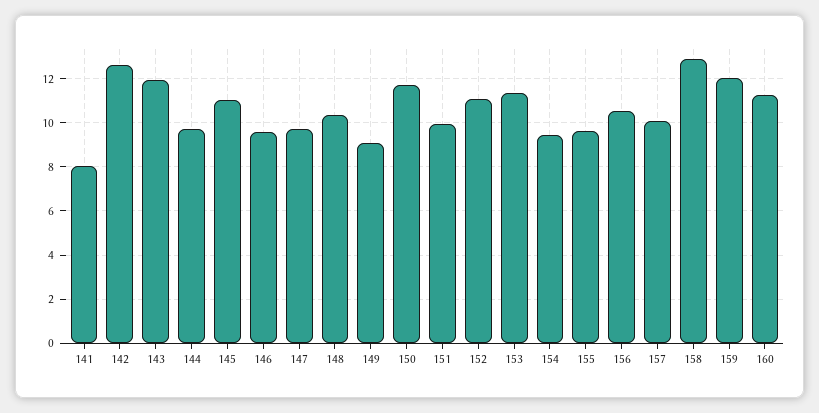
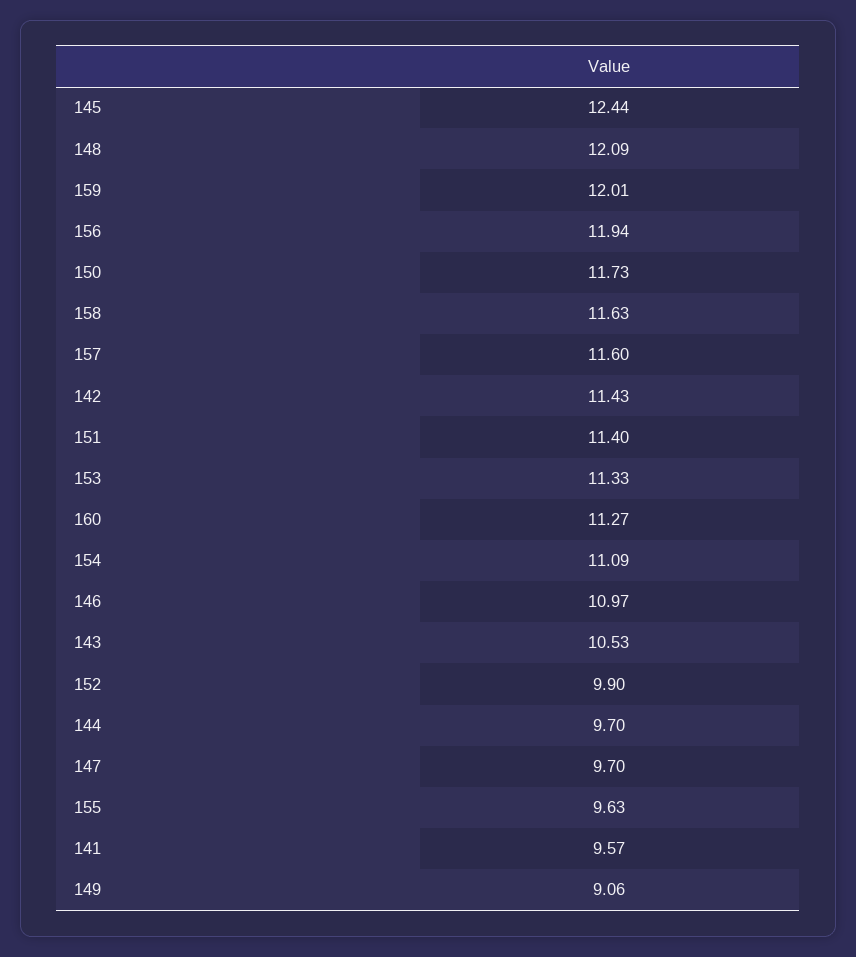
  {
-   "141": 8,
+   "141": 9.57,
-   "142": 12.5,
+   "142": 11.43,
-   "143": 12,
+   "143": 10.53,
    "144": 9.7,
-   "145": 11,
+   "145": 12.44,
-   "146": 9.5,
+   "146": 10.97,
    "147": 9.7,
-   "148": 10.5,
+   "148": 12.09,
    "149": 9.06,
    "150": 11.73,
-   "151": 10,
+   "151": 11.4,
-   "152": 11,
+   "152": 9.9,
    "153": 11.33,
-   "154": 9.5,
+   "154": 11.09,
    "155": 9.63,
-   "156": 10.5,
+   "156": 11.94,
-   "157": 10,
+   "157": 11.6,
-   "158": 13,
+   "158": 11.63,
    "159": 12.01,
    "160": 11.27
  }

